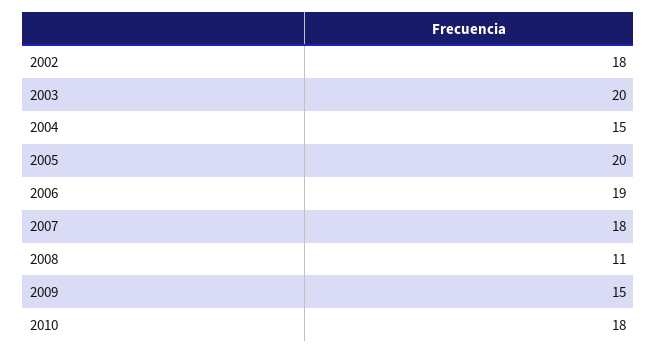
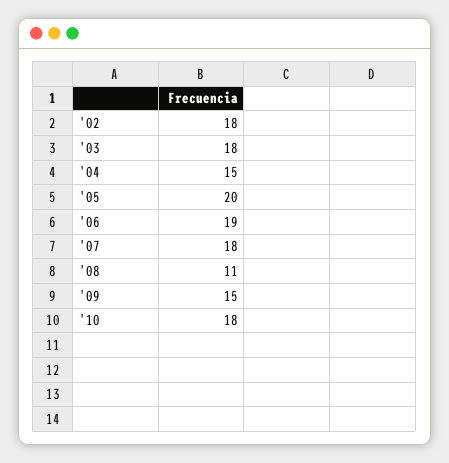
  {
    "2002": 18,
-   "2003": 20,
+   "2003": 18,
    "2004": 15,
    "2005": 20,
    "2006": 19,
    "2007": 18,
    "2008": 11,
    "2009": 15,
    "2010": 18
  }

